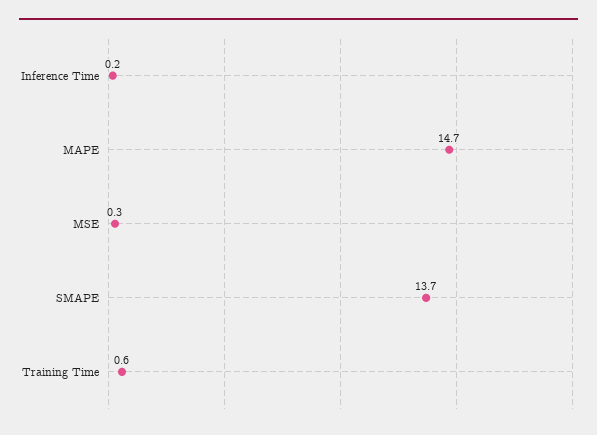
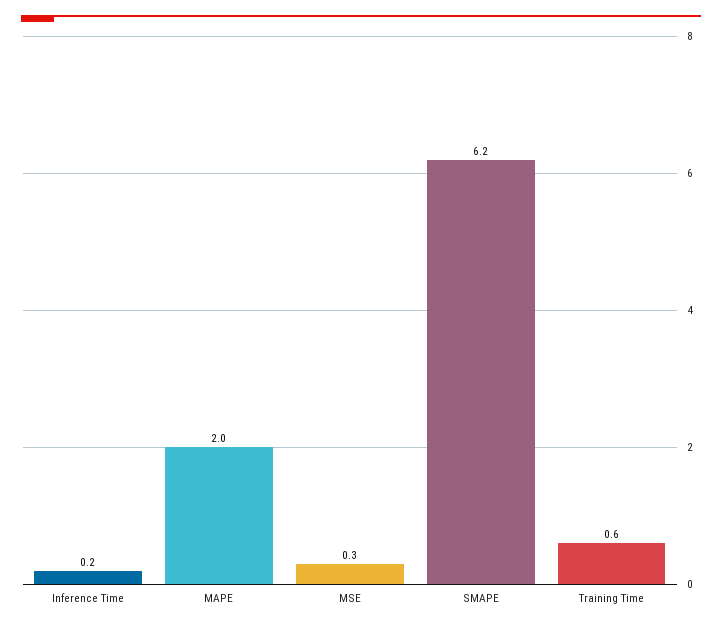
  {
    "Inference Time": 0.2,
-   "MAPE": 14.7,
+   "MAPE": 2,
    "MSE": 0.3,
-   "SMAPE": 13.7,
+   "SMAPE": 6.2,
    "Training Time": 0.6
  }

